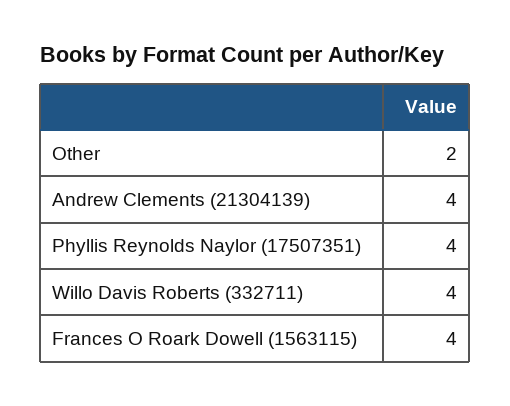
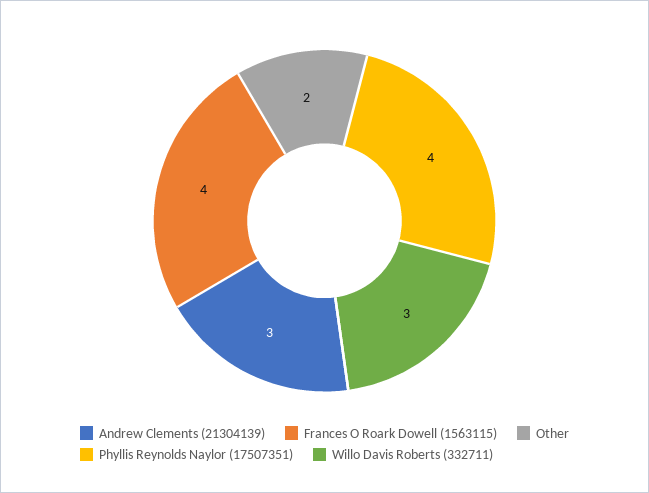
  {
    "Other": 2,
-   "Andrew Clements (21304139)": 4,
+   "Andrew Clements (21304139)": 3,
    "Phyllis Reynolds Naylor (17507351)": 4,
-   "Willo Davis Roberts (332711)": 4,
+   "Willo Davis Roberts (332711)": 3,
    "Frances O Roark Dowell (1563115)": 4
  }

